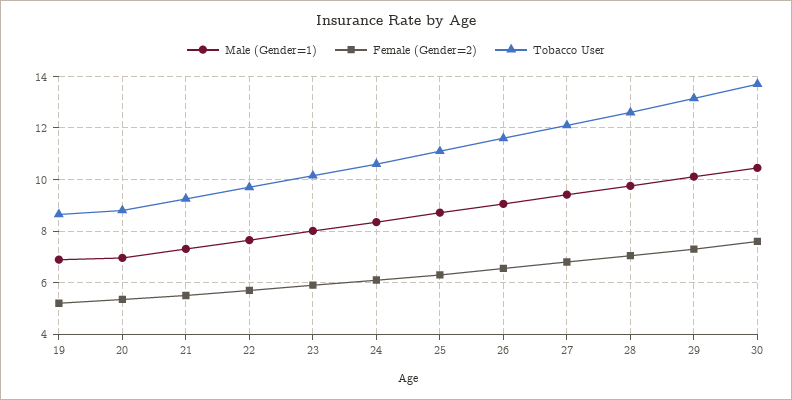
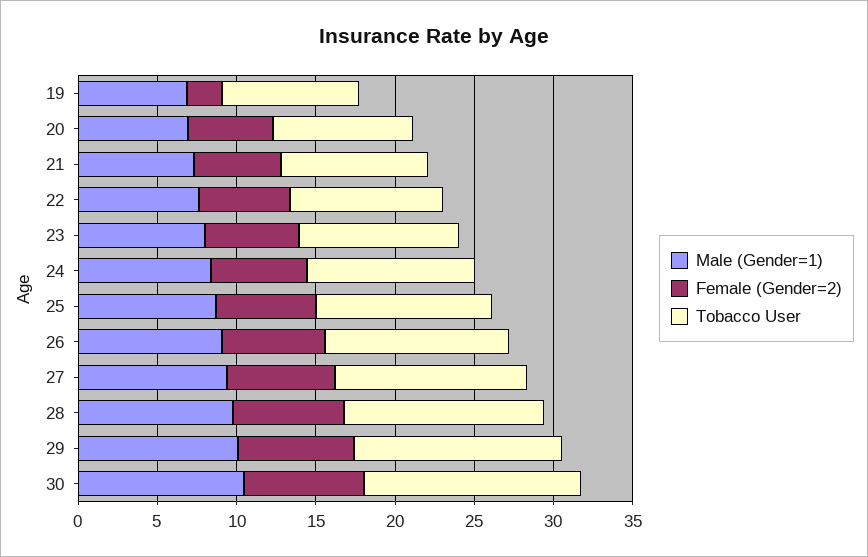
  {
    "Male (Gender=1)": {
      "19": 7,
      "20": 7,
      "21": 7.25,
      "22": 7.75,
      "23": 8,
      "24": 8.25,
      "25": 8.75,
      "26": 9,
      "27": 9.5,
      "28": 9.75,
      "29": 10,
      "30": 10.5
    },
    "Female (Gender=2)": {
-     "19": 5.25,
+     "19": 2,
      "20": 5.25,
      "21": 5.5,
      "22": 5.75,
      "23": 6,
      "24": 6,
      "25": 6.25,
      "26": 6.5,
      "27": 6.75,
      "28": 7,
      "29": 7.25,
      "30": 7.5
    },
    "Tobacco User": {
      "19": 8.75,
      "20": 8.75,
      "21": 9.25,
      "22": 9.75,
      "23": 10.25,
      "24": 10.5,
      "25": 11,
      "26": 11.5,
      "27": 12,
      "28": 12.5,
      "29": 13.25,
      "30": 13.75
    }
  }

